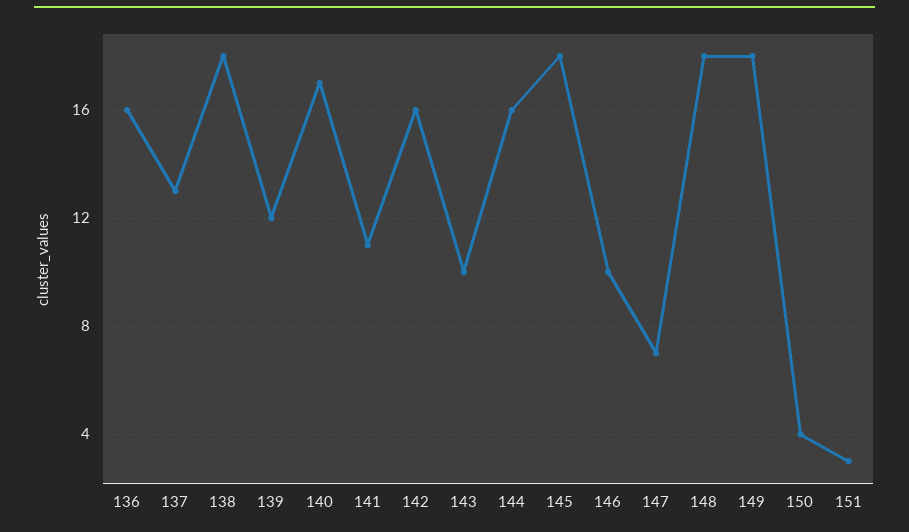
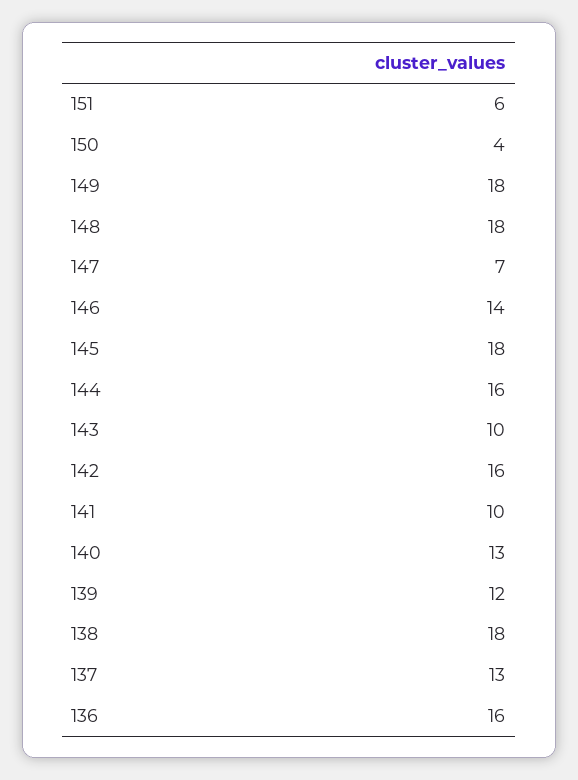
  {
    "136": 16,
    "137": 13,
    "138": 18,
    "139": 12,
-   "140": 17,
+   "140": 13,
-   "141": 11,
+   "141": 10,
    "142": 16,
    "143": 10,
    "144": 16,
    "145": 18,
-   "146": 10,
+   "146": 14,
    "147": 7,
    "148": 18,
    "149": 18,
    "150": 4,
-   "151": 3
+   "151": 6
  }

